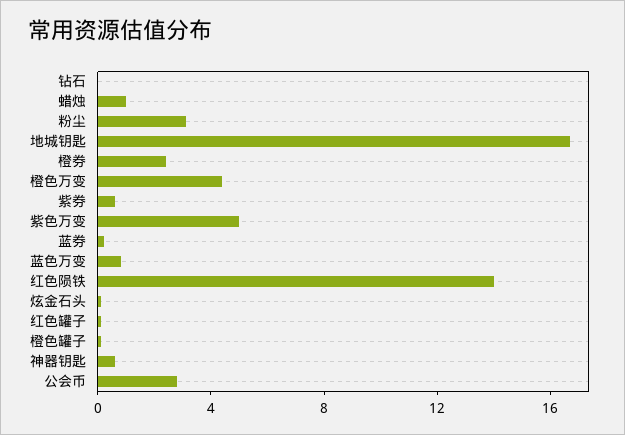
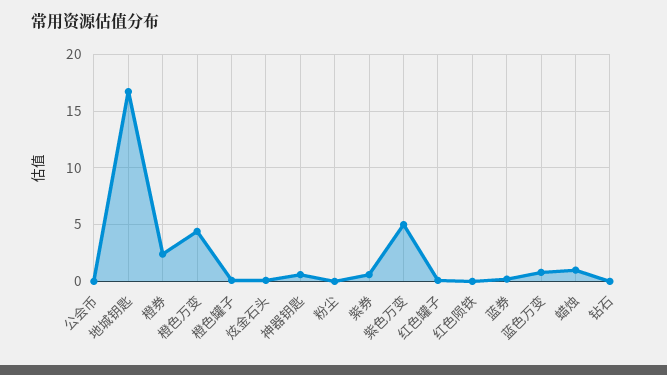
  {
    "钻石": 0,
    "蜡烛": 1,
-   "粉尘": 3,
+   "粉尘": 0,
    "地城钥匙": 17,
    "橙券": 2,
    "橙色万变": 4,
    "紫券": 1,
    "紫色万变": 5,
    "蓝券": 0,
    "蓝色万变": 1,
-   "红色陨铁": 14,
+   "红色陨铁": 0,
    "炫金石头": 0,
    "红色罐子": 0,
    "橙色罐子": 0,
    "神器钥匙": 1,
-   "公会币": 3
+   "公会币": 0
  }

